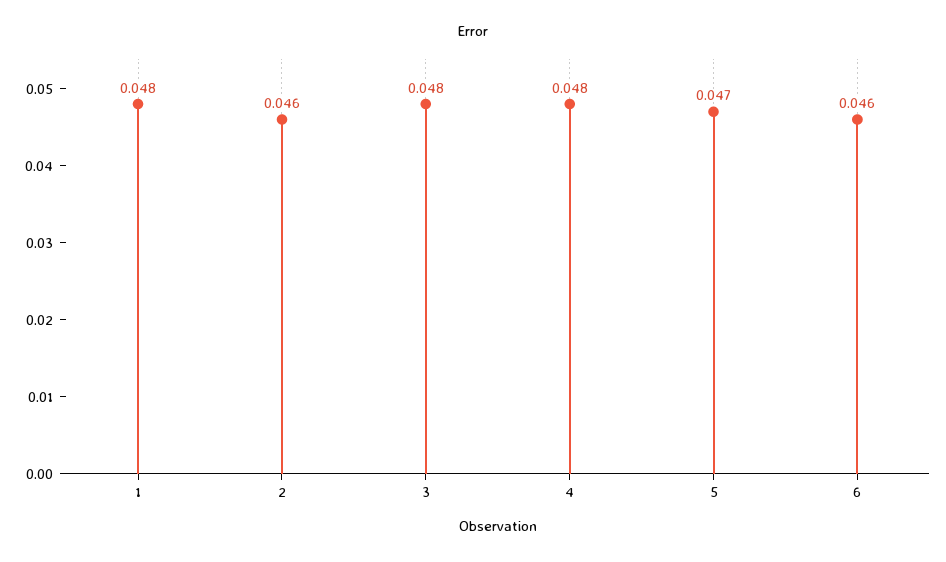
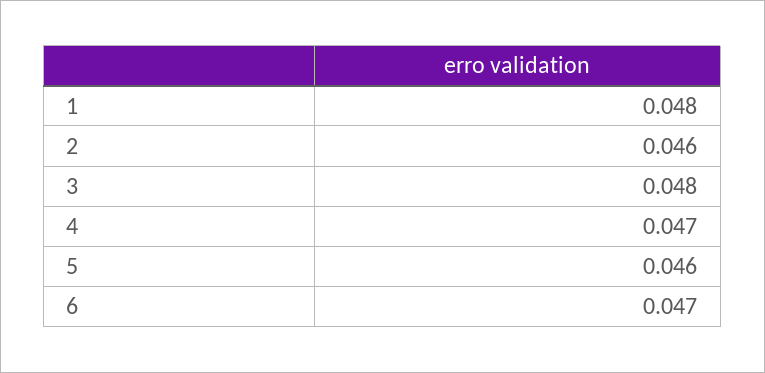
  {
    "1": 0.048,
    "2": 0.046,
    "3": 0.048,
-   "4": 0.048,
+   "4": 0.047,
-   "5": 0.047,
+   "5": 0.046,
-   "6": 0.046
+   "6": 0.047
  }

